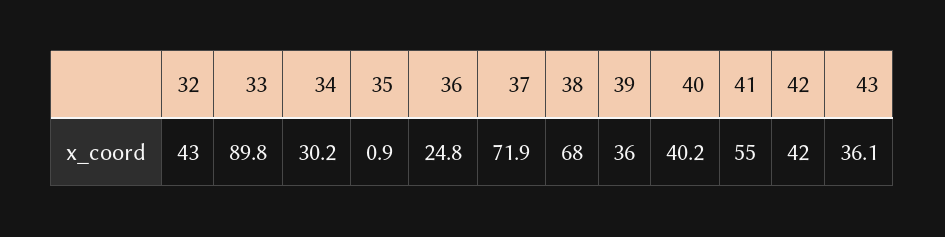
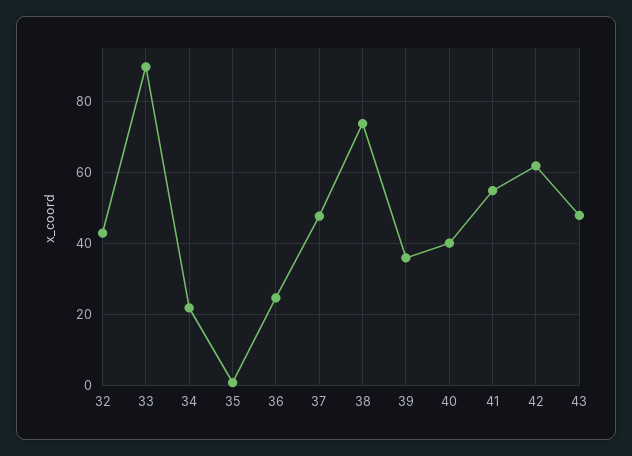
  {
    "32": 43,
    "33": 89.8,
-   "34": 30.2,
+   "34": 22,
    "35": 0.9,
    "36": 24.8,
-   "37": 71.9,
+   "37": 48,
-   "38": 68,
+   "38": 74,
    "39": 36,
    "40": 40.2,
    "41": 55,
-   "42": 42,
+   "42": 62,
-   "43": 36.1
+   "43": 48
  }

